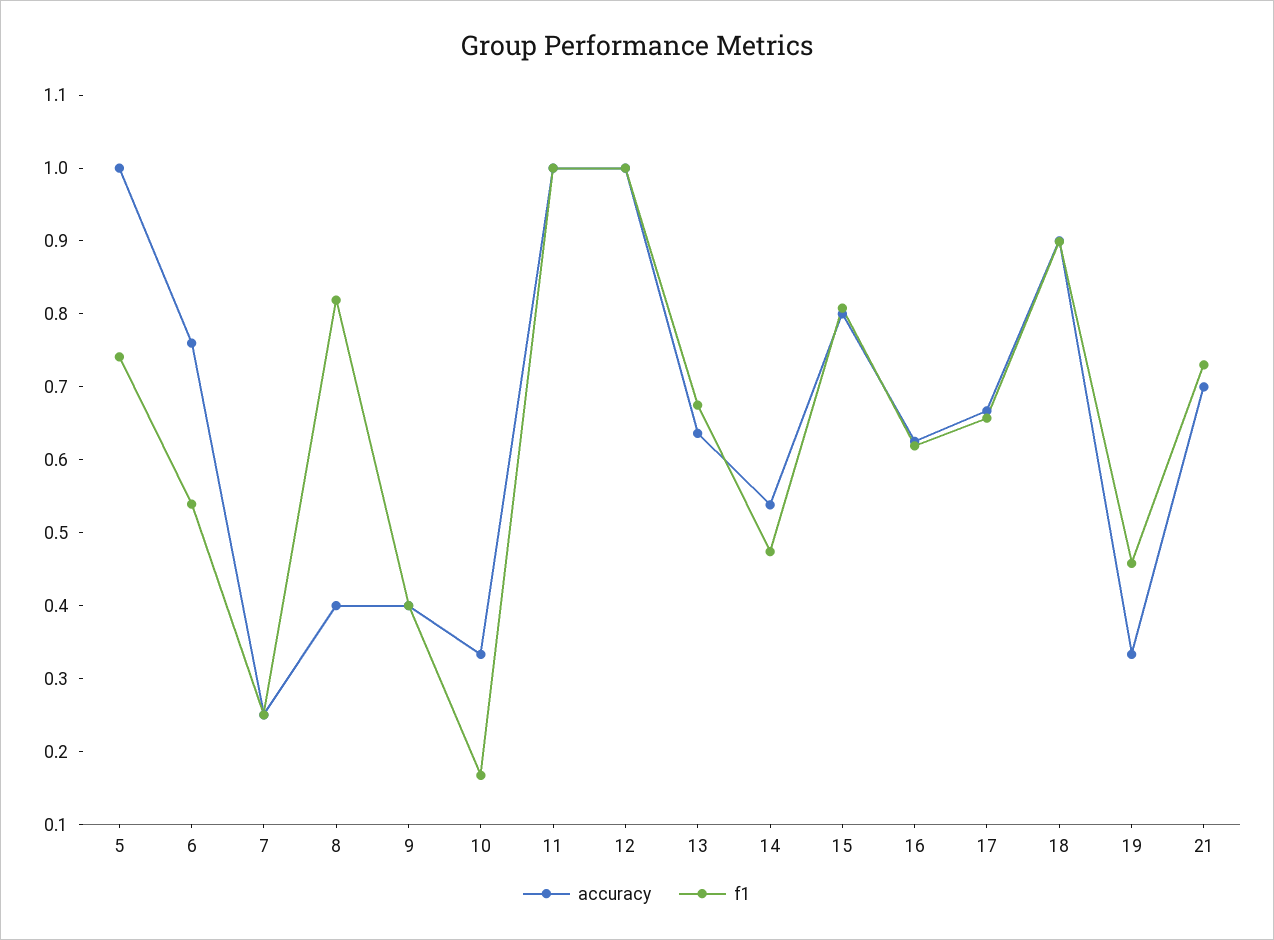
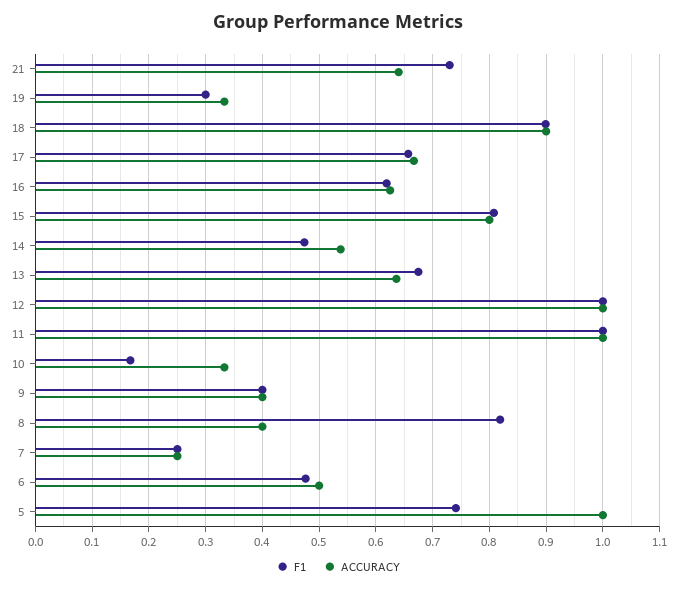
  {
    "accuracy": {
      "5": 1,
-     "6": 0.76,
+     "6": 0.5,
      "7": 0.26,
      "8": 0.4,
      "9": 0.4,
      "10": 0.34,
      "11": 1,
      "12": 1,
      "13": 0.64,
      "14": 0.54,
      "15": 0.8,
      "16": 0.62,
      "17": 0.66,
      "18": 0.9,
      "19": 0.34,
-     "21": 0.7
+     "21": 0.64
    },
    "f1": {
      "5": 0.74,
-     "6": 0.54,
+     "6": 0.48,
      "7": 0.26,
      "8": 0.82,
      "9": 0.4,
      "10": 0.16,
      "11": 1,
      "12": 1,
      "13": 0.68,
      "14": 0.48,
      "15": 0.8,
      "16": 0.62,
      "17": 0.66,
      "18": 0.9,
-     "19": 0.46,
+     "19": 0.3,
      "21": 0.74
    }
  }

